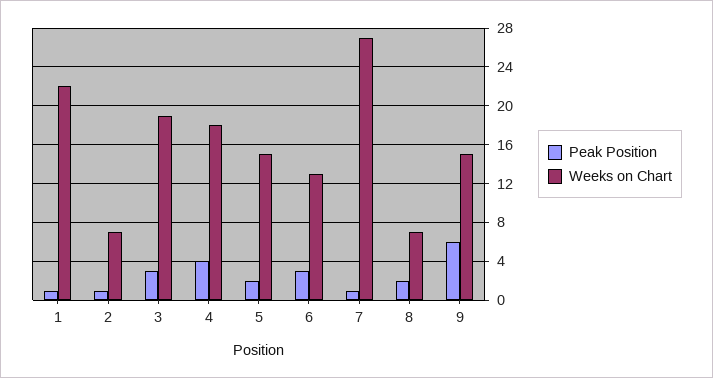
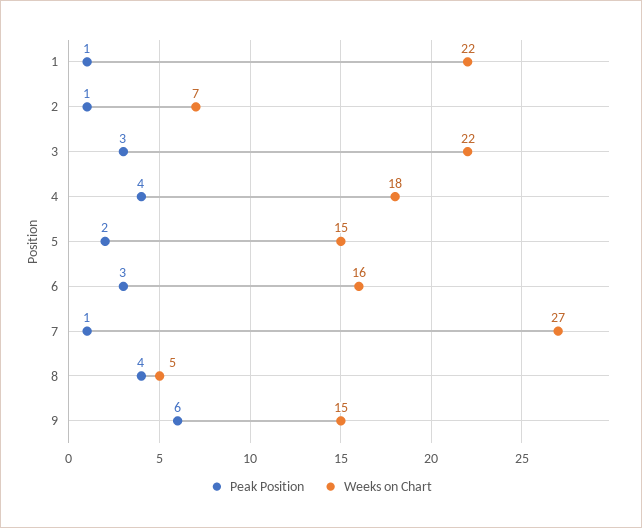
  {
    "Peak Position": {
      "1": 1,
      "2": 1,
      "3": 3,
      "4": 4,
      "5": 2,
      "6": 3,
      "7": 1,
-     "8": 2,
+     "8": 4,
      "9": 6
    },
    "Weeks on Chart": {
      "1": 22,
      "2": 7,
-     "3": 19,
+     "3": 22,
      "4": 18,
      "5": 15,
-     "6": 13,
+     "6": 16,
      "7": 27,
-     "8": 7,
+     "8": 5,
      "9": 15
    }
  }

